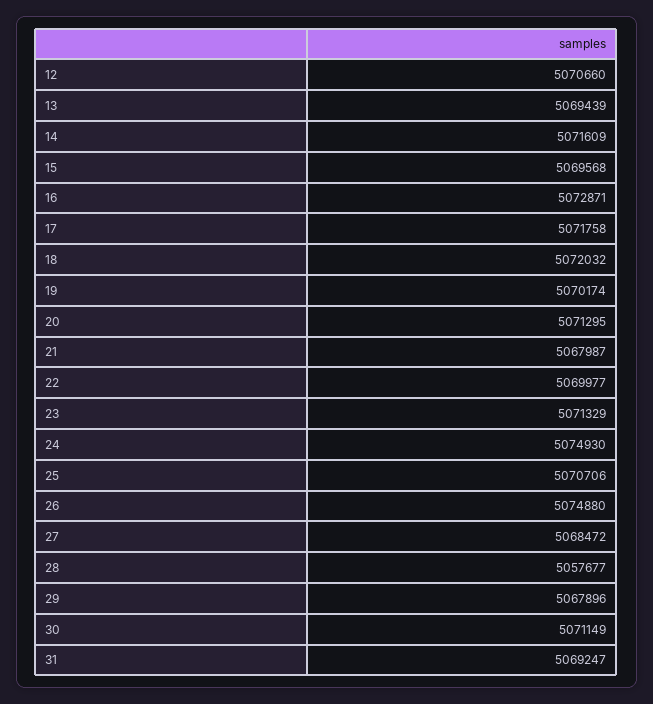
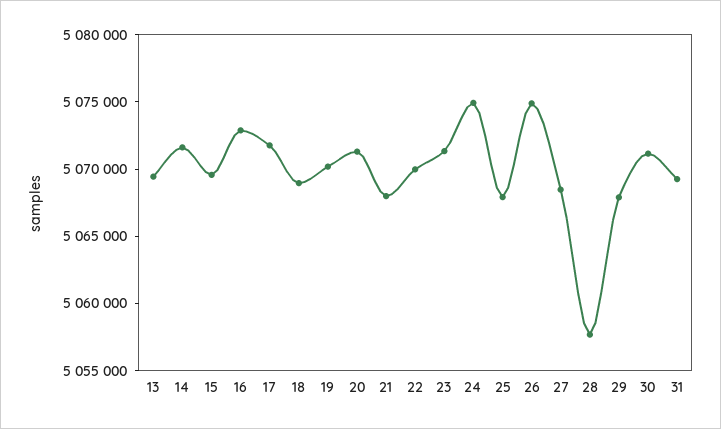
  {
-   "12": 5070660,
    "13": 5069439,
    "14": 5071609,
    "15": 5069568,
    "16": 5072871,
    "17": 5071758,
-   "18": 5072032,
+   "18": 5069000,
    "19": 5070174,
    "20": 5071295,
    "21": 5067987,
    "22": 5069977,
    "23": 5071329,
    "24": 5074930,
-   "25": 5070706,
+   "25": 5068000,
    "26": 5074880,
    "27": 5068472,
    "28": 5057677,
    "29": 5067896,
    "30": 5071149,
    "31": 5069247
  }

